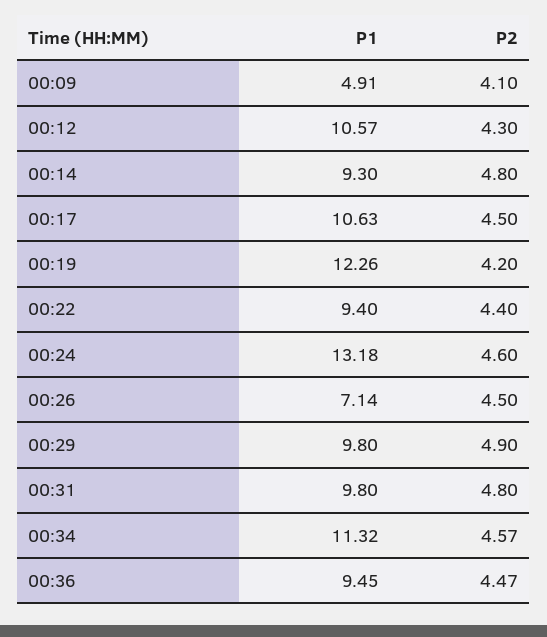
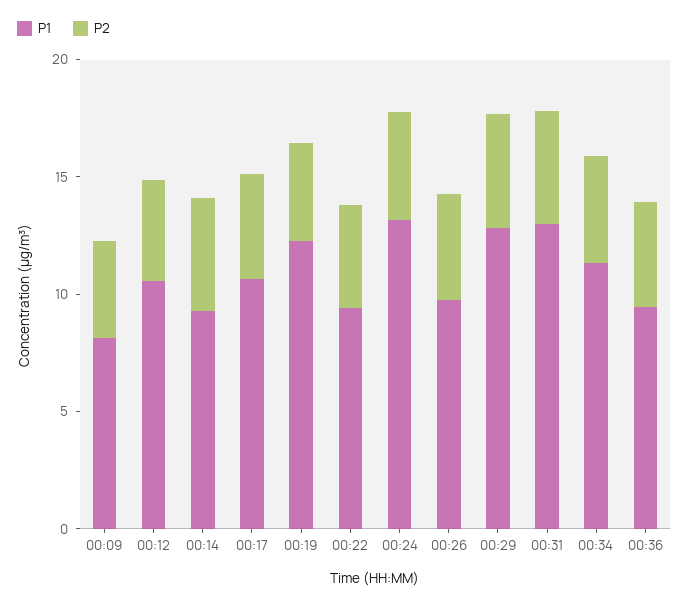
  {
    "P1": {
-     "00:09": 4.91,
+     "00:09": 8,
      "00:12": 10.57,
      "00:14": 9.3,
      "00:17": 10.63,
      "00:19": 12.26,
      "00:22": 9.4,
      "00:24": 13.18,
-     "00:26": 7.14,
+     "00:26": 10,
-     "00:29": 9.8,
+     "00:29": 13,
-     "00:31": 9.8,
+     "00:31": 13,
      "00:34": 11.32,
      "00:36": 9.45
    },
    "P2": {
      "00:09": 4.1,
      "00:12": 4.3,
      "00:14": 4.8,
      "00:17": 4.5,
      "00:19": 4.2,
      "00:22": 4.4,
      "00:24": 4.6,
      "00:26": 4.5,
      "00:29": 4.9,
      "00:31": 4.8,
      "00:34": 4.57,
      "00:36": 4.47
    }
  }

